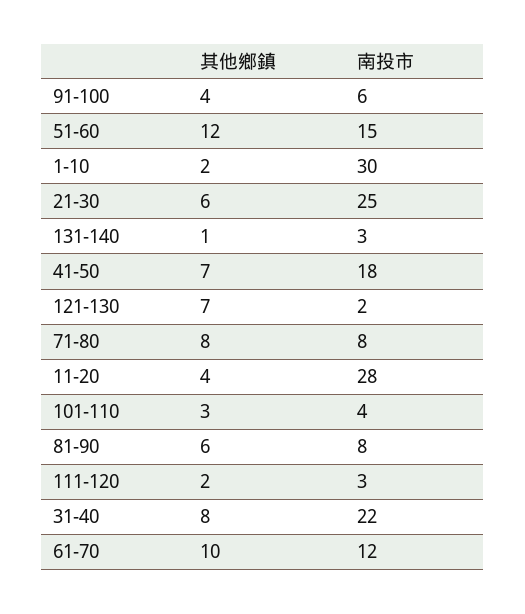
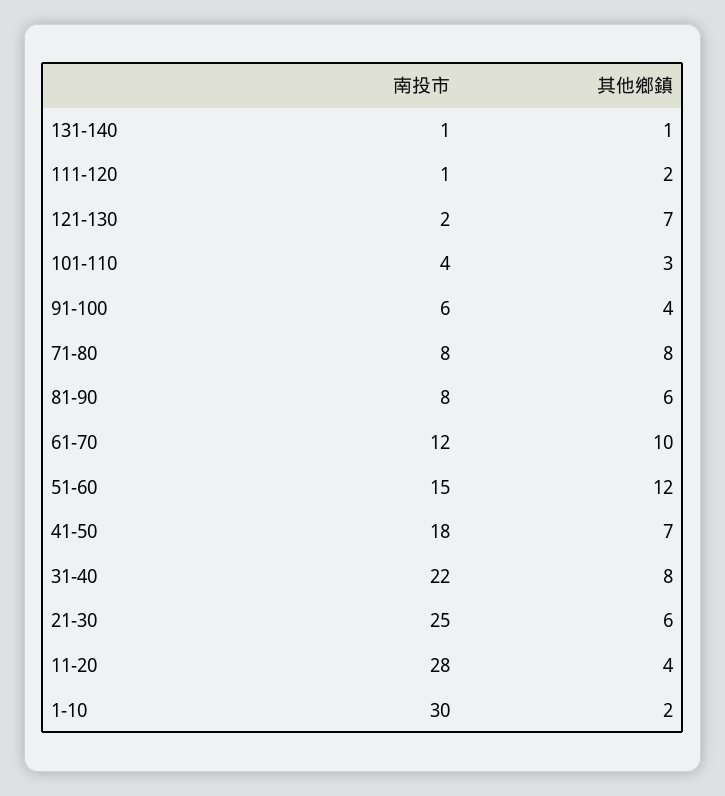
  {
    "其他鄉鎮": {
      "91-100": 4,
      "51-60": 12,
      "1-10": 2,
      "21-30": 6,
      "131-140": 1,
      "41-50": 7,
      "121-130": 7,
      "71-80": 8,
      "11-20": 4,
      "101-110": 3,
      "81-90": 6,
      "111-120": 2,
      "31-40": 8,
      "61-70": 10
    },
    "南投市": {
      "91-100": 6,
      "51-60": 15,
      "1-10": 30,
      "21-30": 25,
-     "131-140": 3,
+     "131-140": 1,
      "41-50": 18,
      "121-130": 2,
      "71-80": 8,
      "11-20": 28,
      "101-110": 4,
      "81-90": 8,
-     "111-120": 3,
+     "111-120": 1,
      "31-40": 22,
      "61-70": 12
    }
  }

